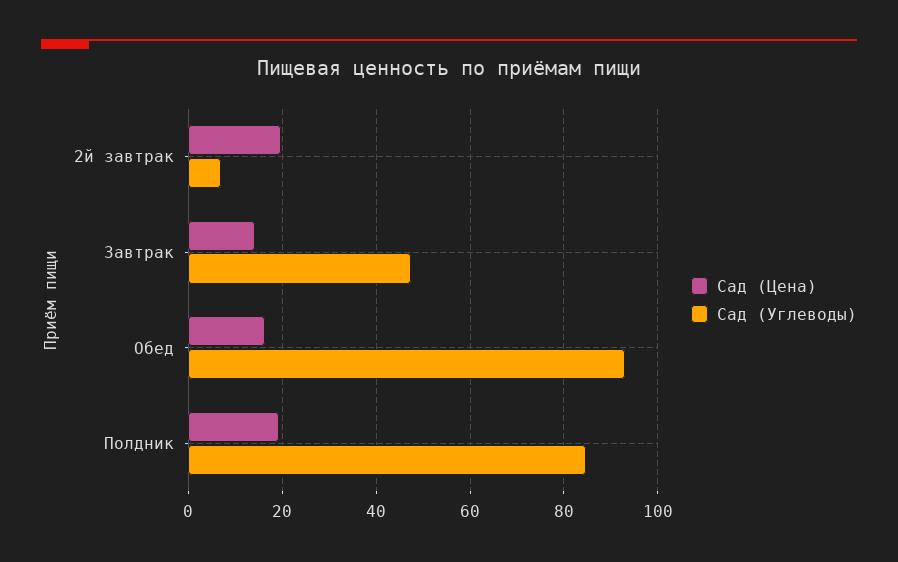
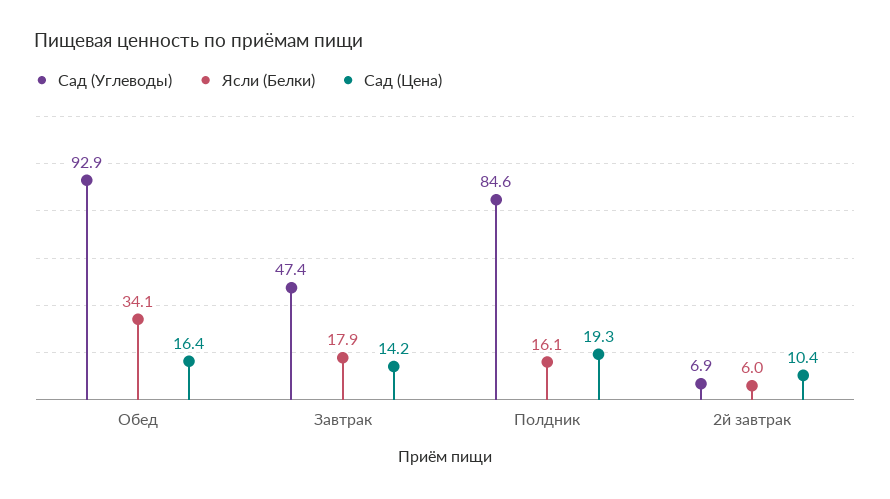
  {
    "Сад (Цена)": {
-     "2й завтрак": 20,
+     "2й завтрак": 10.4,
      "Завтрак": 14.2,
      "Обед": 16.4,
      "Полдник": 19.3
    },
    "Сад (Углеводы)": {
      "2й завтрак": 6.9,
      "Завтрак": 47.4,
      "Обед": 92.9,
      "Полдник": 84.6
-   }
+   },
+   "Ясли (Белки)": {
+     "Обед": 34.1,
+     "Завтрак": 17.9,
+     "Полдник": 16.1,
+     "2й завтрак": 6
+   }
  }

